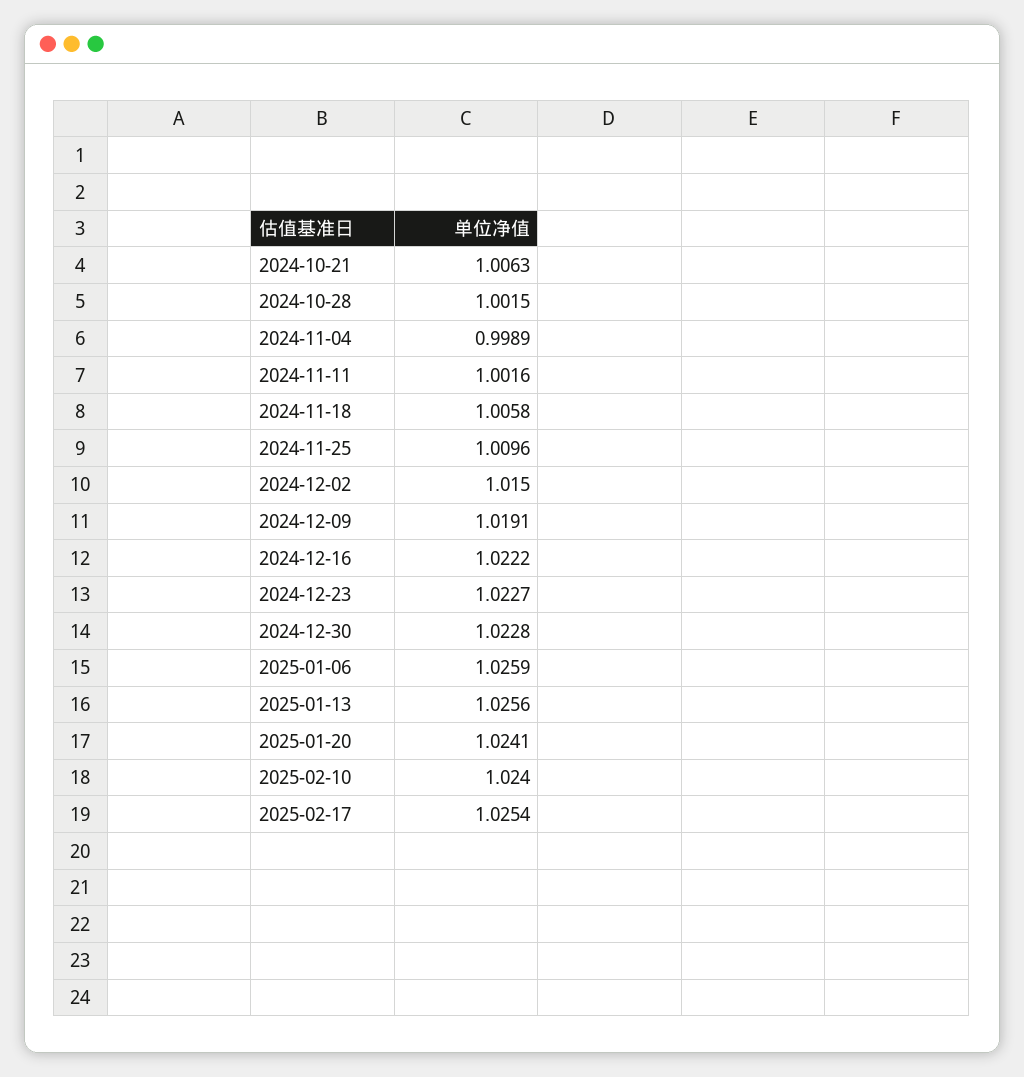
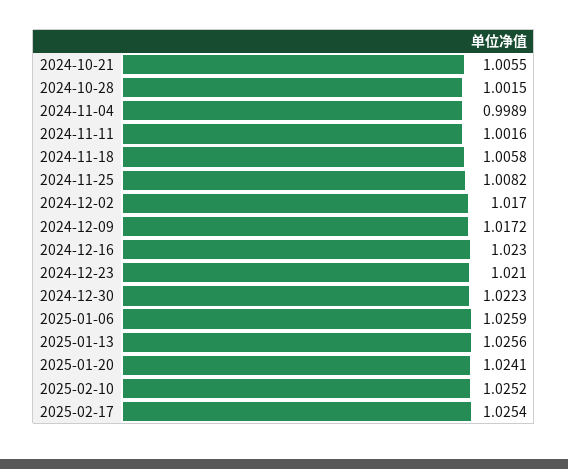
  {
-   "2024-10-21": 1.0063,
+   "2024-10-21": 1.0055,
    "2024-10-28": 1.0015,
    "2024-11-04": 0.9989,
    "2024-11-11": 1.0016,
    "2024-11-18": 1.0058,
-   "2024-11-25": 1.0096,
+   "2024-11-25": 1.0082,
-   "2024-12-02": 1.015,
+   "2024-12-02": 1.017,
-   "2024-12-09": 1.0191,
+   "2024-12-09": 1.0172,
-   "2024-12-16": 1.0222,
+   "2024-12-16": 1.023,
-   "2024-12-23": 1.0227,
+   "2024-12-23": 1.021,
-   "2024-12-30": 1.0228,
+   "2024-12-30": 1.0223,
    "2025-01-06": 1.0259,
    "2025-01-13": 1.0256,
    "2025-01-20": 1.0241,
-   "2025-02-10": 1.024,
+   "2025-02-10": 1.0252,
    "2025-02-17": 1.0254
  }

